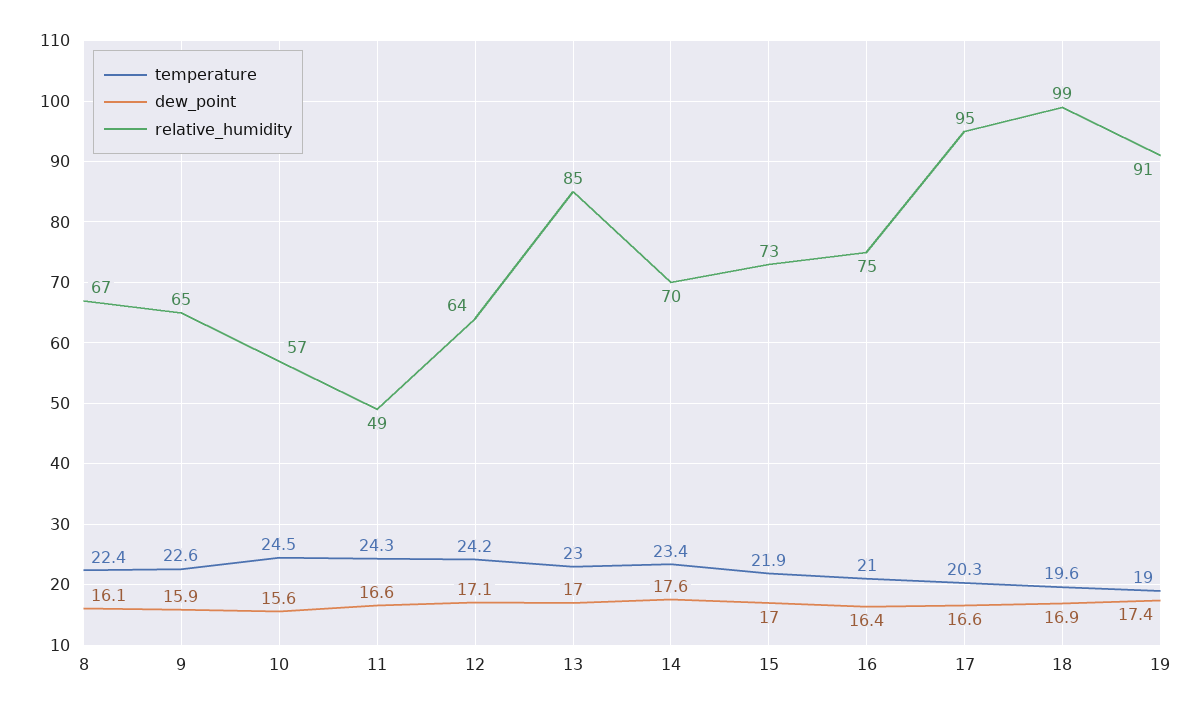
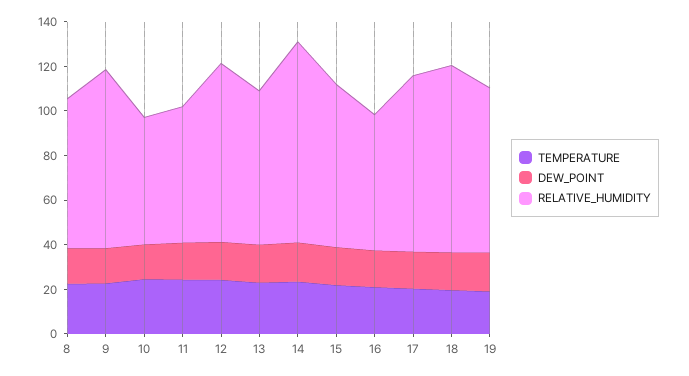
  {
    "temperature": {
      "8": 22.4,
      "9": 22.6,
      "10": 24.5,
      "11": 24.3,
      "12": 24.2,
      "13": 23,
      "14": 23.4,
      "15": 21.9,
      "16": 21,
      "17": 20.3,
      "18": 19.6,
      "19": 19
    },
    "dew_point": {
      "8": 16.1,
      "9": 15.9,
      "10": 15.6,
      "11": 16.6,
      "12": 17.1,
      "13": 17,
      "14": 17.6,
      "15": 17,
      "16": 16.4,
      "17": 16.6,
      "18": 16.9,
      "19": 17.4
    },
    "relative_humidity": {
      "8": 67,
-     "9": 65,
+     "9": 80,
      "10": 57,
-     "11": 49,
+     "11": 60,
-     "12": 64,
+     "12": 80,
-     "13": 85,
+     "13": 70,
-     "14": 70,
+     "14": 90,
      "15": 73,
-     "16": 75,
+     "16": 60,
-     "17": 95,
+     "17": 80,
-     "18": 99,
+     "18": 85,
-     "19": 91
+     "19": 75
    }
  }

